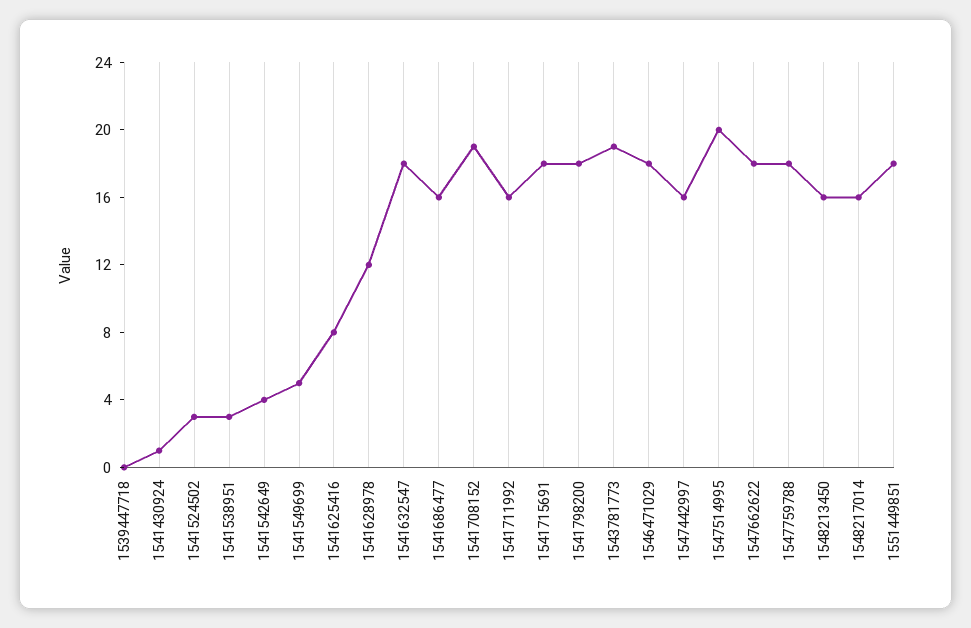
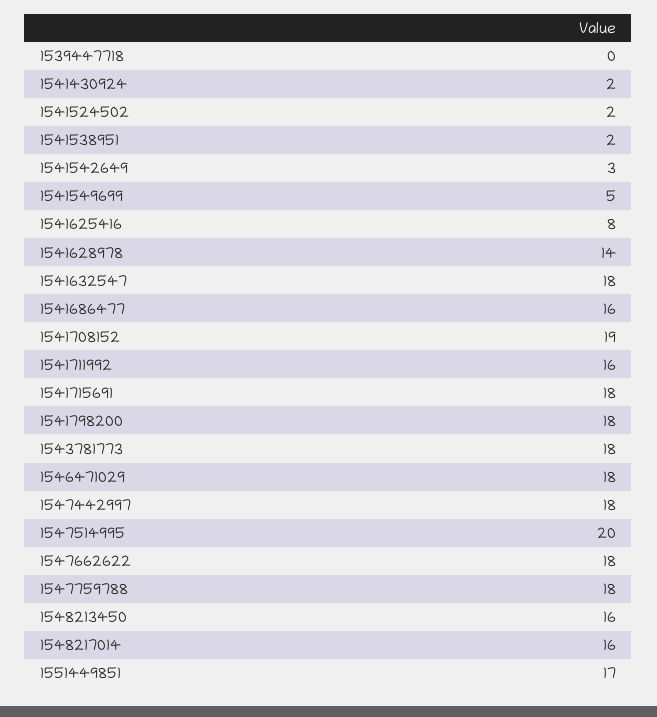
  {
    "1539447718": 0,
-   "1541430924": 1,
+   "1541430924": 2,
-   "1541524502": 3,
+   "1541524502": 2,
-   "1541538951": 3,
+   "1541538951": 2,
-   "1541542649": 4,
+   "1541542649": 3,
    "1541549699": 5,
    "1541625416": 8,
-   "1541628978": 12,
+   "1541628978": 14,
    "1541632547": 18,
    "1541686477": 16,
    "1541708152": 19,
    "1541711992": 16,
    "1541715691": 18,
    "1541798200": 18,
-   "1543781773": 19,
+   "1543781773": 18,
    "1546471029": 18,
-   "1547442997": 16,
+   "1547442997": 18,
    "1547514995": 20,
    "1547662622": 18,
    "1547759788": 18,
    "1548213450": 16,
    "1548217014": 16,
-   "1551449851": 18
+   "1551449851": 17
  }

